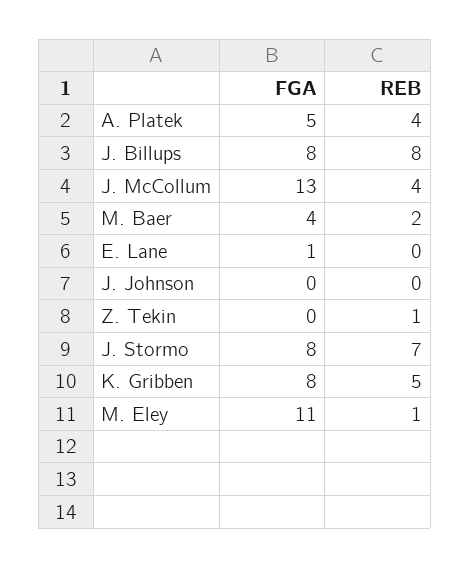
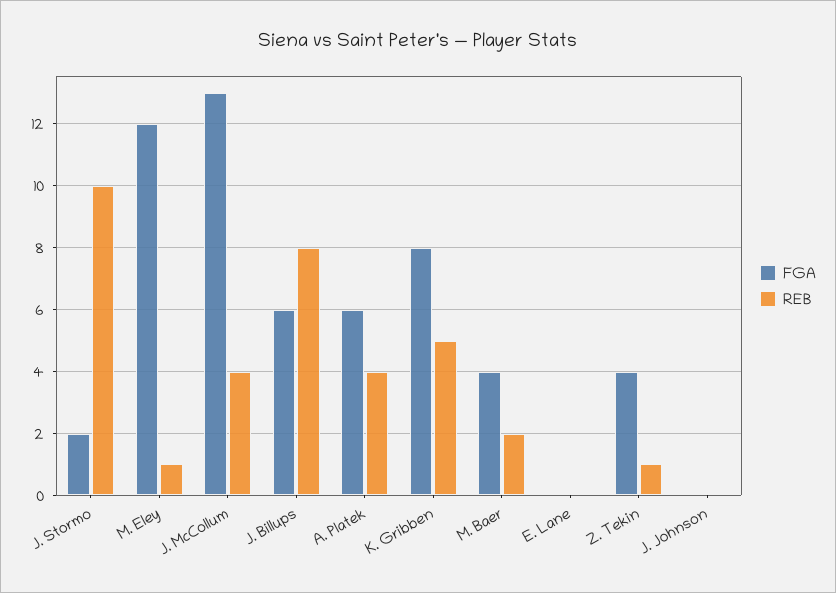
  {
    "FGA": {
-     "A. Platek": 5,
+     "A. Platek": 6,
-     "J. Billups": 8,
+     "J. Billups": 6,
      "J. McCollum": 13,
      "M. Baer": 4,
-     "E. Lane": 1,
+     "E. Lane": 0,
      "J. Johnson": 0,
-     "Z. Tekin": 0,
+     "Z. Tekin": 4,
-     "J. Stormo": 8,
+     "J. Stormo": 2,
      "K. Gribben": 8,
-     "M. Eley": 11
+     "M. Eley": 12
    },
    "REB": {
      "A. Platek": 4,
      "J. Billups": 8,
      "J. McCollum": 4,
      "M. Baer": 2,
      "E. Lane": 0,
      "J. Johnson": 0,
      "Z. Tekin": 1,
-     "J. Stormo": 7,
+     "J. Stormo": 10,
      "K. Gribben": 5,
      "M. Eley": 1
    }
  }

